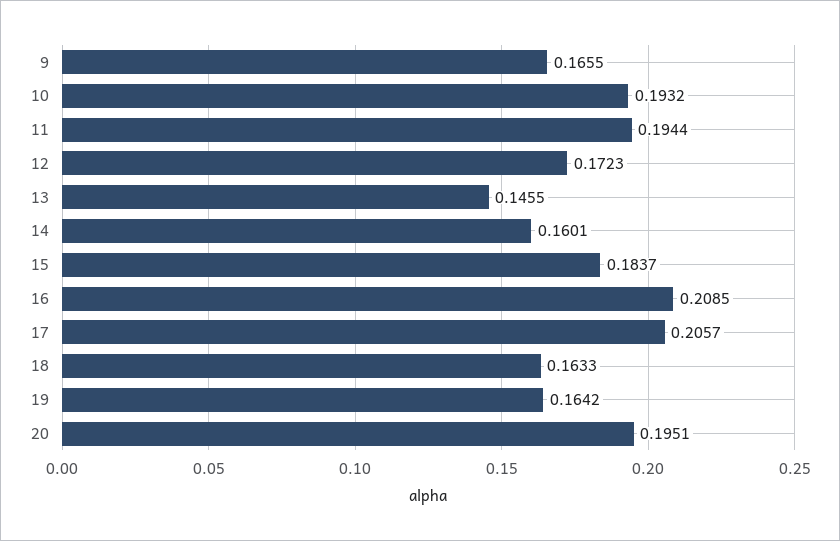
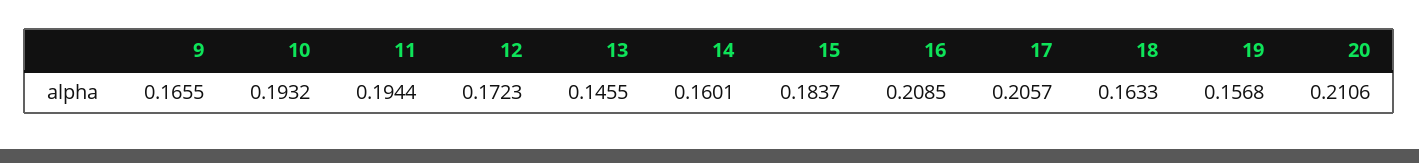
  {
    "9": 0.1655,
    "10": 0.1932,
    "11": 0.1944,
    "12": 0.1723,
    "13": 0.1455,
    "14": 0.1601,
    "15": 0.1837,
    "16": 0.2085,
    "17": 0.2057,
    "18": 0.1633,
-   "19": 0.1642,
+   "19": 0.1568,
-   "20": 0.1951
+   "20": 0.2106
  }

